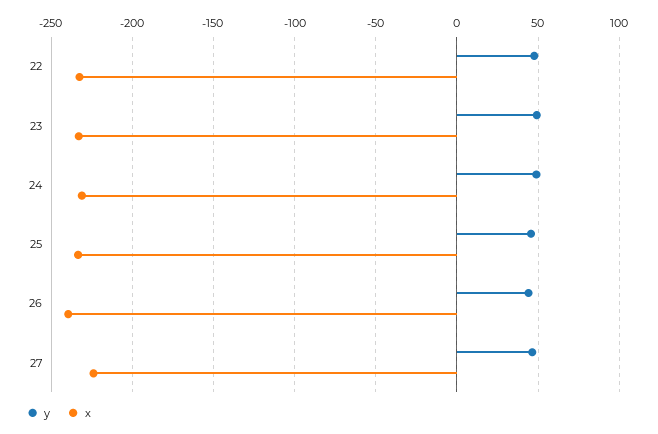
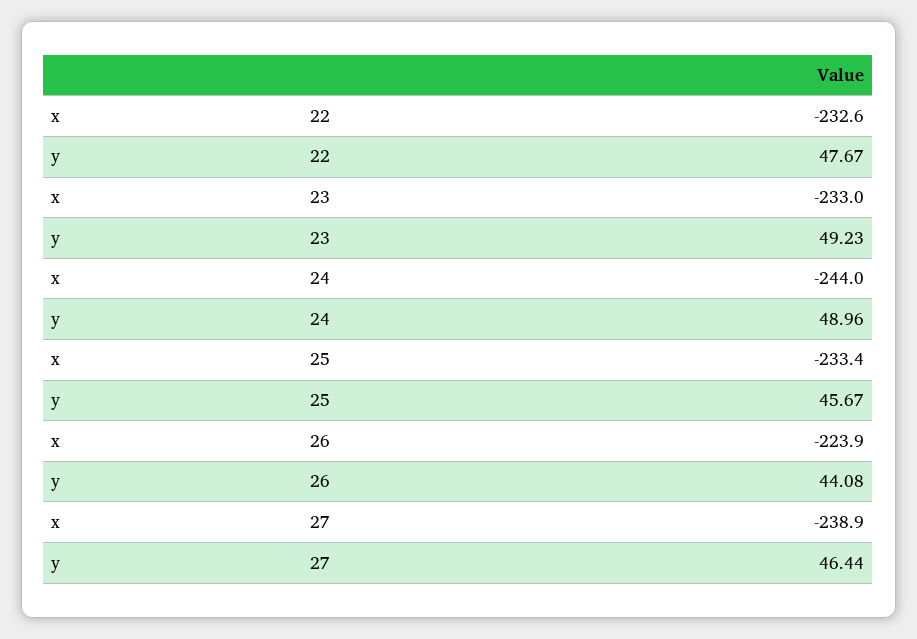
  {
    "y": {
      "22": 47.67,
      "23": 49.23,
      "24": 48.96,
      "25": 45.67,
      "26": 44.08,
      "27": 46.44
    },
    "x": {
      "22": -232.6,
      "23": -233,
-     "24": -230,
+     "24": -244,
      "25": -233.4,
-     "26": -240,
+     "26": -223.9,
-     "27": -225
+     "27": -238.9
    }
  }

